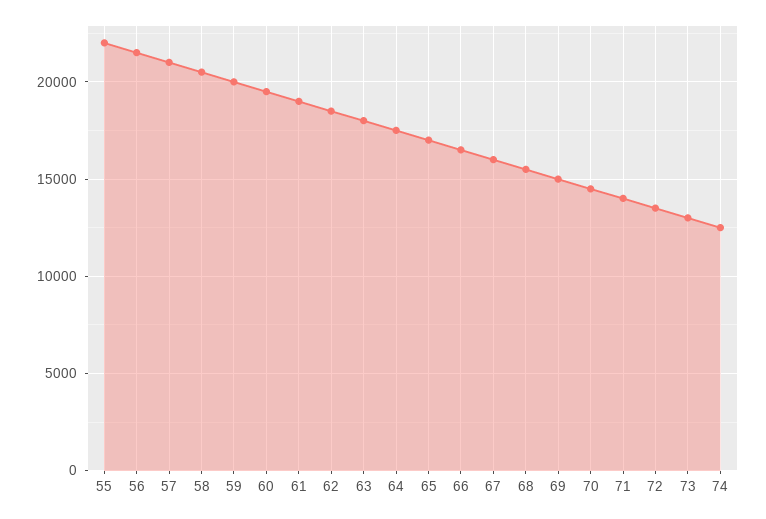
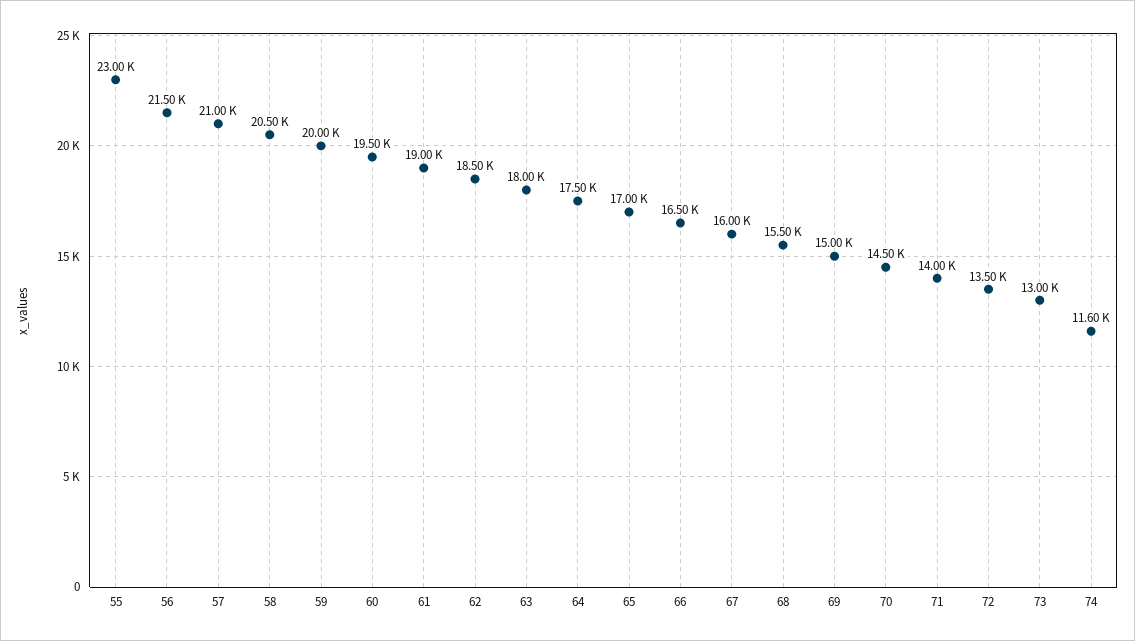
  {
-   "55": 22000,
+   "55": 23000,
    "56": 21500,
    "57": 21000,
    "58": 20500,
    "59": 20000,
    "60": 19500,
    "61": 19000,
    "62": 18500,
    "63": 18000,
    "64": 17500,
    "65": 17000,
    "66": 16500,
    "67": 16000,
    "68": 15500,
    "69": 15000,
    "70": 14500,
    "71": 14000,
    "72": 13500,
    "73": 13000,
-   "74": 12500
+   "74": 11600
  }

